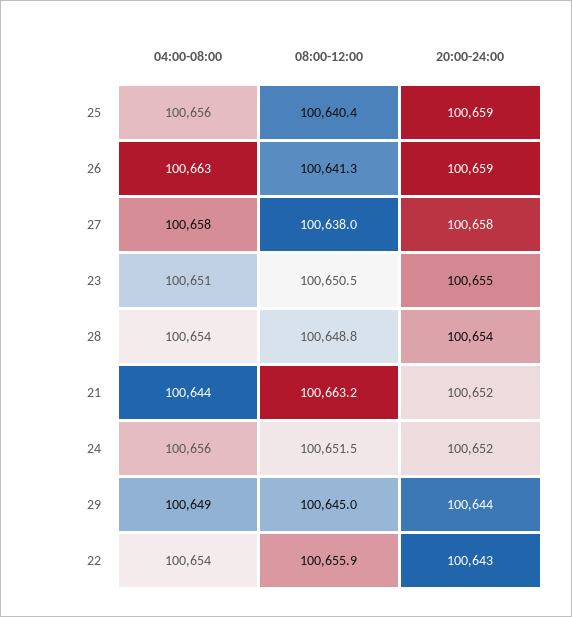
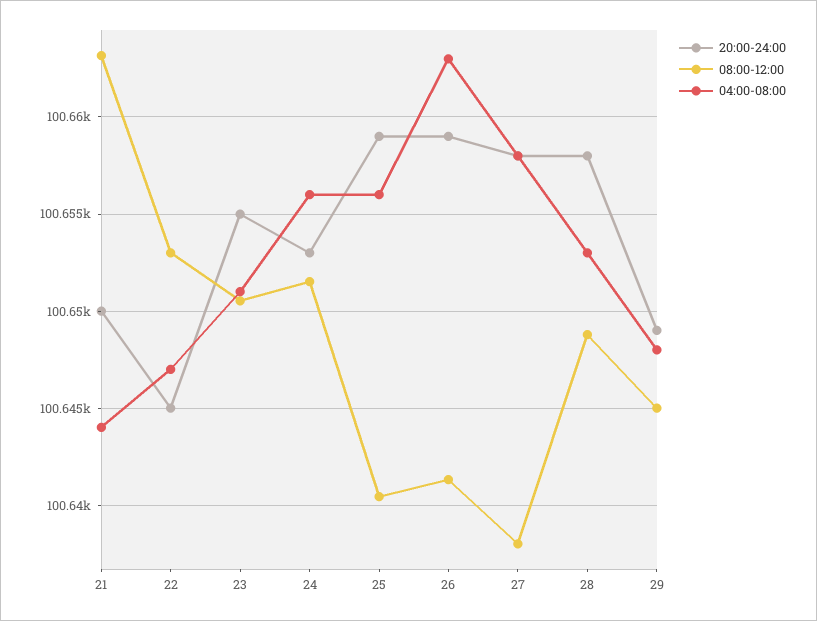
  {
    "04:00-08:00": {
      "25": 100656,
      "26": 100663,
      "27": 100658,
      "23": 100651,
-     "28": 100654,
+     "28": 100653,
      "21": 100644,
      "24": 100656,
-     "29": 100649,
+     "29": 100648,
-     "22": 100654
+     "22": 100647
    },
    "08:00-12:00": {
      "25": 100640.4,
      "26": 100641.3,
      "27": 100638,
      "23": 100650.5,
      "28": 100648.8,
      "21": 100663.2,
      "24": 100651.5,
      "29": 100645,
-     "22": 100655.9
+     "22": 100653
    },
    "20:00-24:00": {
      "25": 100659,
      "26": 100659,
      "27": 100658,
      "23": 100655,
-     "28": 100654,
+     "28": 100658,
-     "21": 100652,
+     "21": 100650,
-     "24": 100652,
+     "24": 100653,
-     "29": 100644,
+     "29": 100649,
-     "22": 100643
+     "22": 100645
    }
  }

